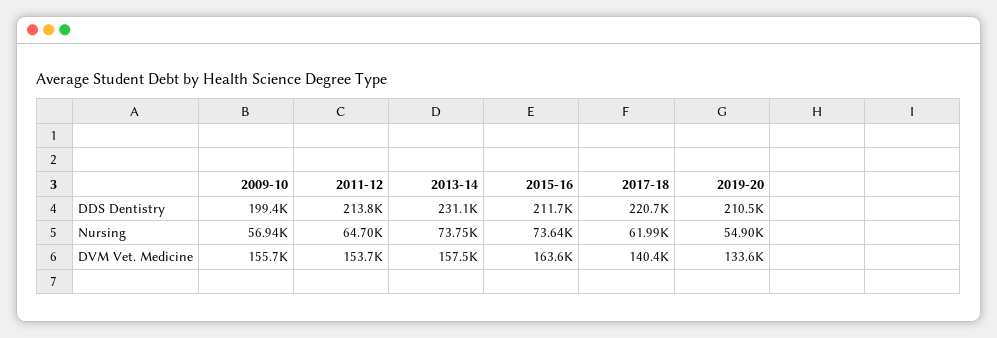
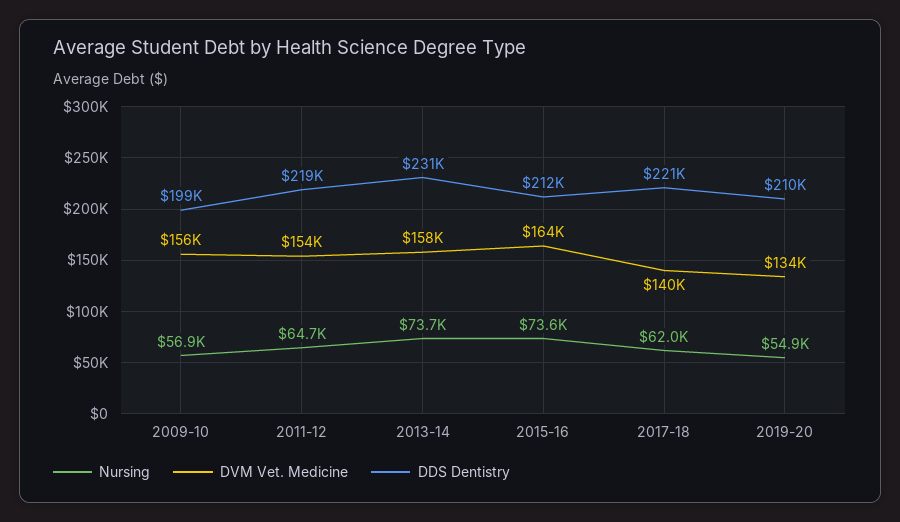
  {
    "DDS Dentistry": {
      "2009-10": 199400,
-     "2011-12": 213800,
+     "2011-12": 219000,
      "2013-14": 231100,
      "2015-16": 211700,
      "2017-18": 220700,
      "2019-20": 210500
    },
    "Nursing": {
      "2009-10": 56940,
      "2011-12": 64700,
      "2013-14": 73750,
      "2015-16": 73640,
      "2017-18": 61990,
      "2019-20": 54900
    },
    "DVM Vet. Medicine": {
      "2009-10": 155700,
      "2011-12": 153700,
      "2013-14": 157500,
      "2015-16": 163600,
      "2017-18": 140400,
      "2019-20": 133600
    }
  }

